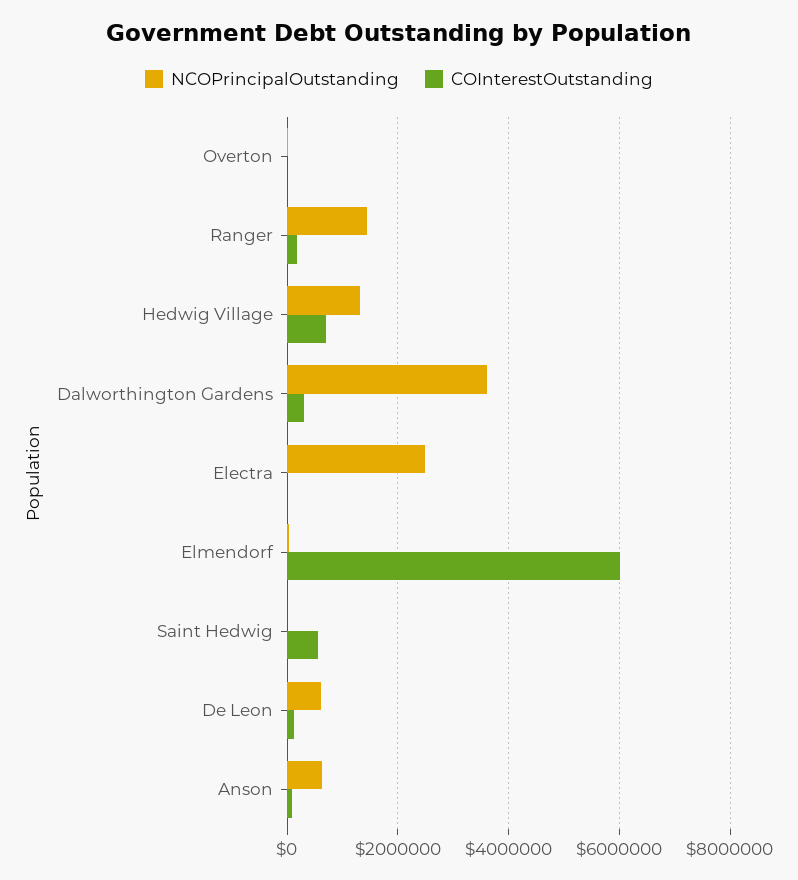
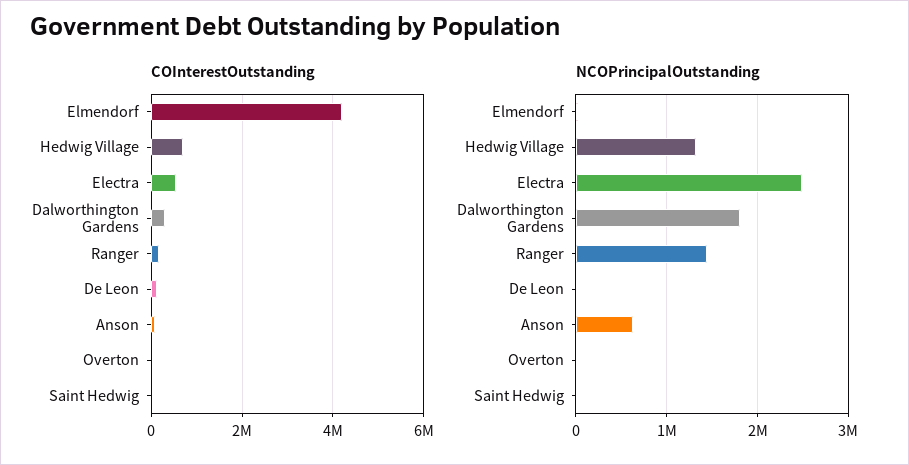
  {
    "NCOPrincipalOutstanding": {
      "Overton": 0,
      "Ranger": 1400000,
      "Hedwig Village": 1300000,
-     "Dalworthington Gardens": 3600000,
+     "Dalworthington Gardens": 1800000,
      "Electra": 2500000,
      "Elmendorf": 0,
      "Saint Hedwig": 0,
-     "De Leon": 600000,
+     "De Leon": 0,
      "Anson": 600000
    },
    "COInterestOutstanding": {
      "Overton": 0,
      "Ranger": 200000,
      "Hedwig Village": 600000,
      "Dalworthington Gardens": 400000,
-     "Electra": 0,
+     "Electra": 600000,
-     "Elmendorf": 6000000,
+     "Elmendorf": 4200000,
-     "Saint Hedwig": 600000,
+     "Saint Hedwig": 0,
      "De Leon": 200000,
      "Anson": 0
    }
  }

